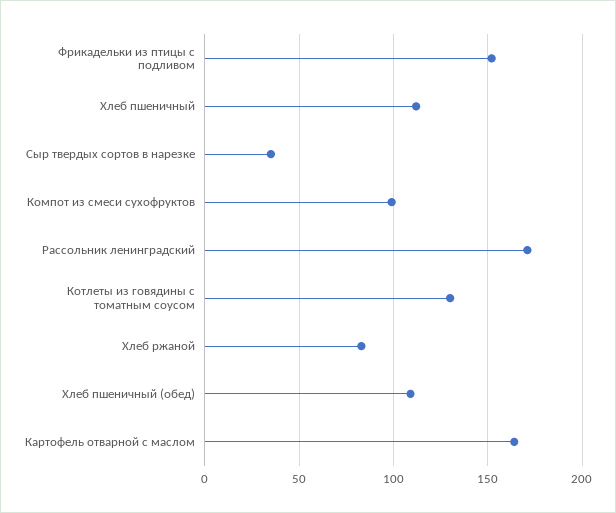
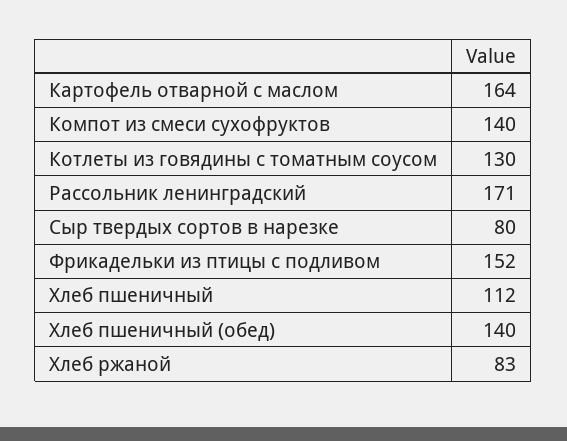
  {
    "Фрикадельки из птицы с подливом": 152,
    "Хлеб пшеничный": 112,
-   "Сыр твердых сортов в нарезке": 35,
+   "Сыр твердых сортов в нарезке": 80,
-   "Компот из смеси сухофруктов": 100,
+   "Компот из смеси сухофруктов": 140,
    "Рассольник ленинградский": 171,
    "Котлеты из говядины с томатным соусом": 130,
    "Хлеб ржаной": 83,
-   "Хлеб пшеничный (обед)": 110,
+   "Хлеб пшеничный (обед)": 140,
    "Картофель отварной с маслом": 164
  }

